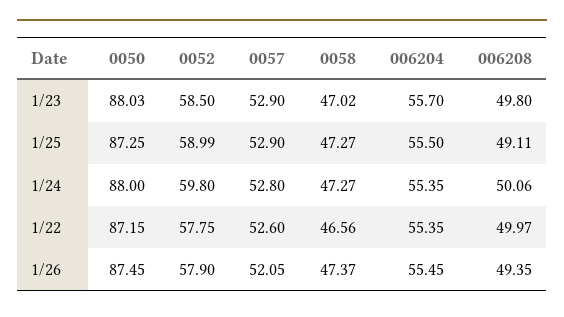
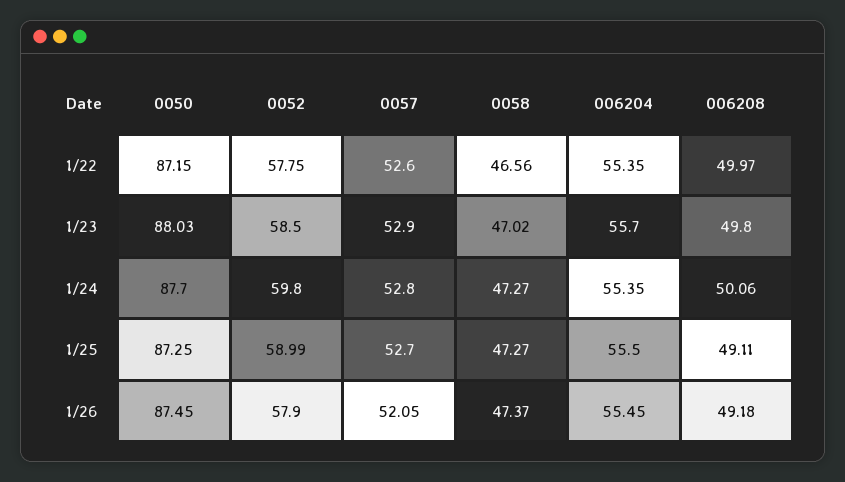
  {
    "0050": {
      "1/23": 88.03,
      "1/25": 87.25,
-     "1/24": 88,
+     "1/24": 87.7,
      "1/22": 87.15,
      "1/26": 87.45
    },
    "0052": {
      "1/23": 58.5,
      "1/25": 58.99,
      "1/24": 59.8,
      "1/22": 57.75,
      "1/26": 57.9
    },
    "0057": {
      "1/23": 52.9,
-     "1/25": 52.9,
+     "1/25": 52.7,
      "1/24": 52.8,
      "1/22": 52.6,
      "1/26": 52.05
    },
    "0058": {
      "1/23": 47.02,
      "1/25": 47.27,
      "1/24": 47.27,
      "1/22": 46.56,
      "1/26": 47.37
    },
    "006204": {
      "1/23": 55.7,
      "1/25": 55.5,
      "1/24": 55.35,
      "1/22": 55.35,
      "1/26": 55.45
    },
    "006208": {
      "1/23": 49.8,
      "1/25": 49.11,
      "1/24": 50.06,
      "1/22": 49.97,
-     "1/26": 49.35
+     "1/26": 49.18
    }
  }

